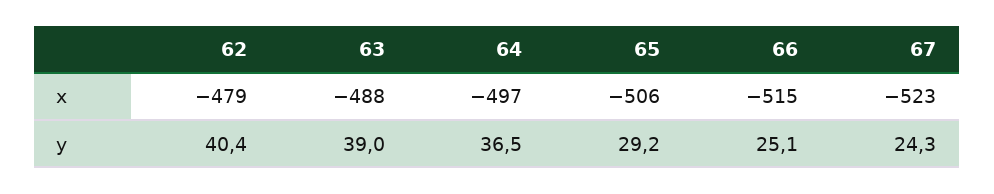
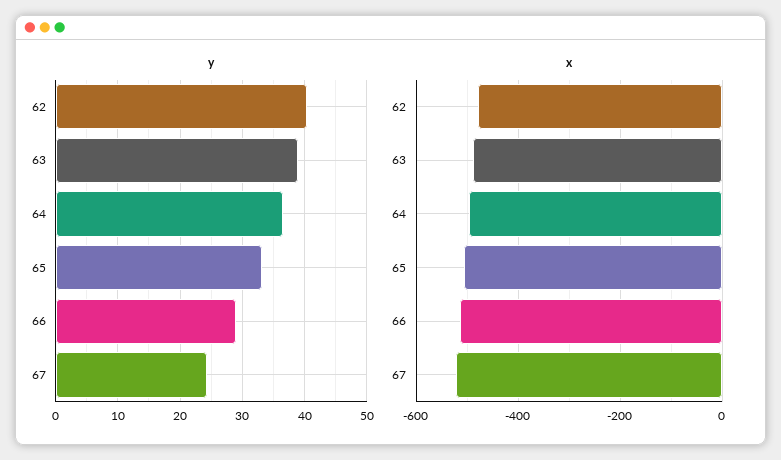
  {
    "x": {
      "62": -479,
      "63": -488,
      "64": -497,
      "65": -506,
      "66": -515,
      "67": -523
    },
    "y": {
      "62": 40.4,
      "63": 39,
      "64": 36.5,
-     "65": 29.2,
+     "65": 33,
-     "66": 25.1,
+     "66": 29,
      "67": 24.3
    }
  }

